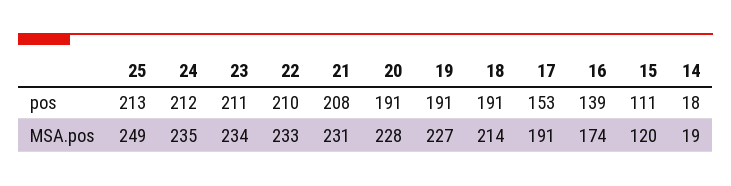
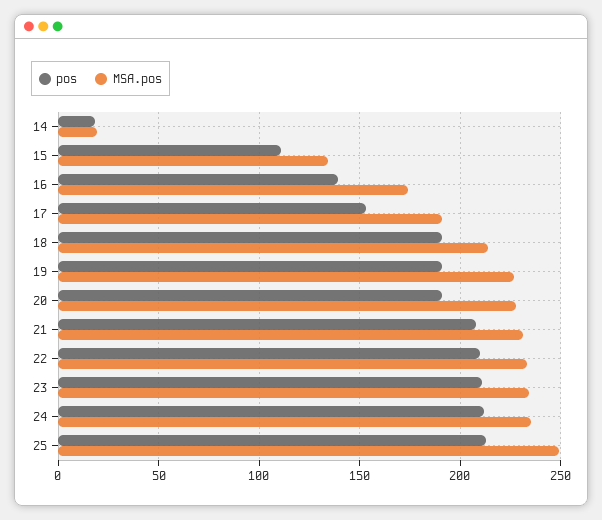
  {
    "pos": {
      "25": 213,
      "24": 212,
      "23": 211,
      "22": 210,
      "21": 208,
      "20": 191,
      "19": 191,
      "18": 191,
      "17": 153,
      "16": 139,
      "15": 111,
      "14": 18
    },
    "MSA.pos": {
      "25": 249,
      "24": 235,
      "23": 234,
      "22": 233,
      "21": 231,
      "20": 228,
      "19": 227,
      "18": 214,
      "17": 191,
      "16": 174,
-     "15": 120,
+     "15": 135,
      "14": 19
    }
  }

